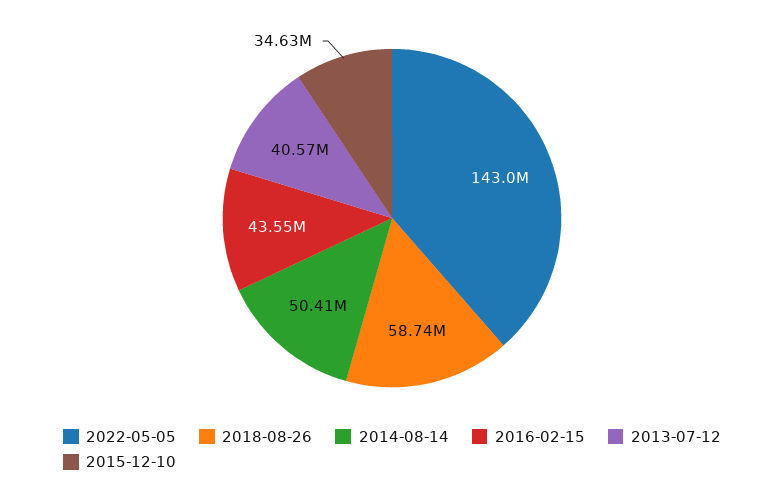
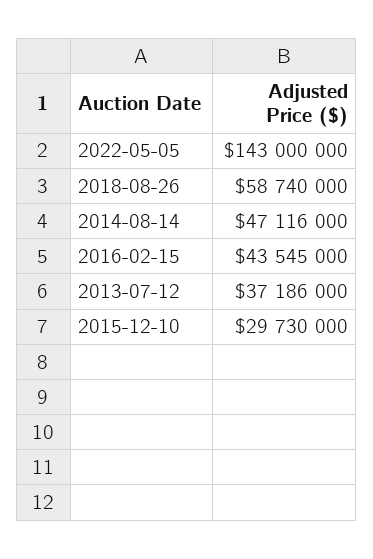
  {
    "2022-05-05": 143000000,
    "2018-08-26": 58740000,
-   "2014-08-14": 50410000,
+   "2014-08-14": 47116000,
    "2016-02-15": 43545000,
-   "2013-07-12": 40570000,
+   "2013-07-12": 37186000,
-   "2015-12-10": 34630000
+   "2015-12-10": 29730000
  }

